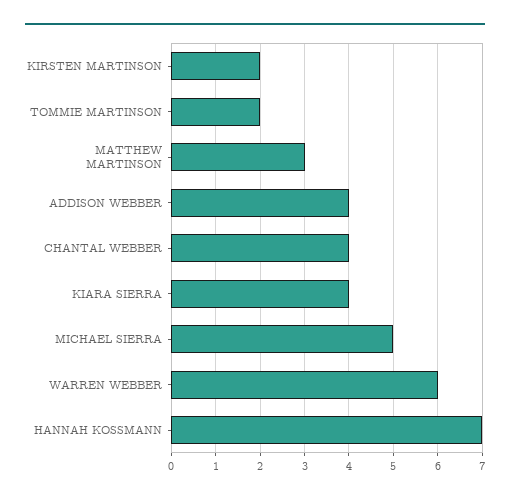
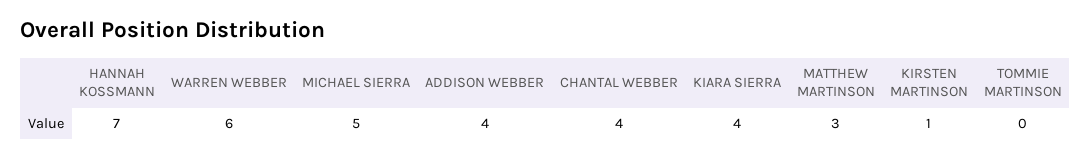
  {
-   "KIRSTEN MARTINSON": 2,
+   "KIRSTEN MARTINSON": 1,
-   "TOMMIE MARTINSON": 2,
+   "TOMMIE MARTINSON": 0,
    "MATTHEW MARTINSON": 3,
    "ADDISON WEBBER": 4,
    "CHANTAL WEBBER": 4,
    "KIARA SIERRA": 4,
    "MICHAEL SIERRA": 5,
    "WARREN WEBBER": 6,
    "HANNAH KOSSMANN": 7
  }

